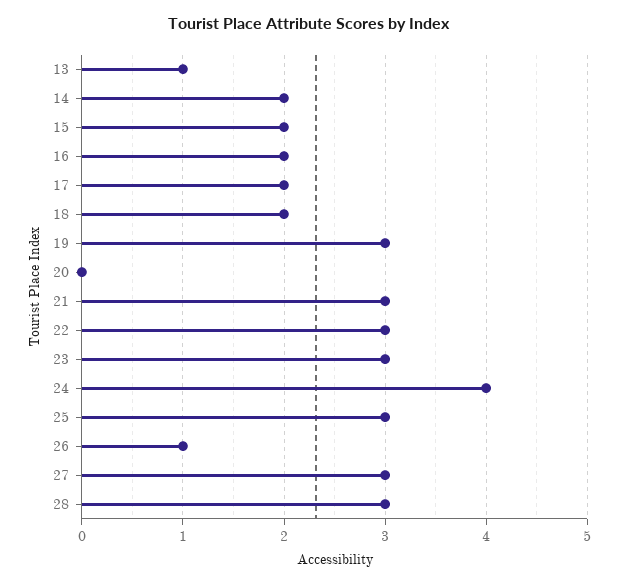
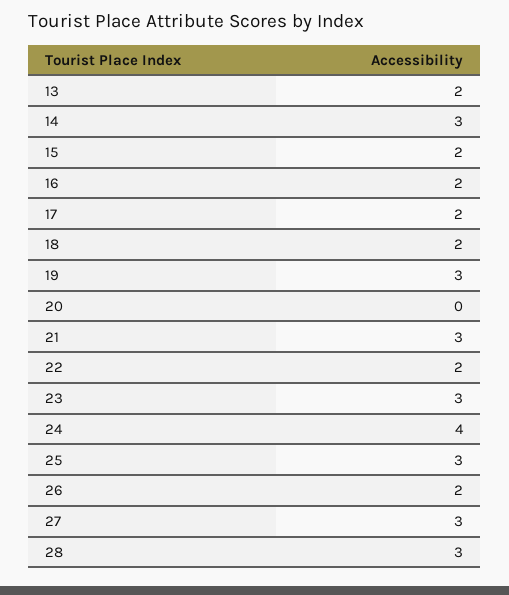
  {
-   "13": 1,
+   "13": 2,
-   "14": 2,
+   "14": 3,
    "15": 2,
    "16": 2,
    "17": 2,
    "18": 2,
    "19": 3,
    "20": 0,
    "21": 3,
-   "22": 3,
+   "22": 2,
    "23": 3,
    "24": 4,
    "25": 3,
-   "26": 1,
+   "26": 2,
    "27": 3,
    "28": 3
  }

